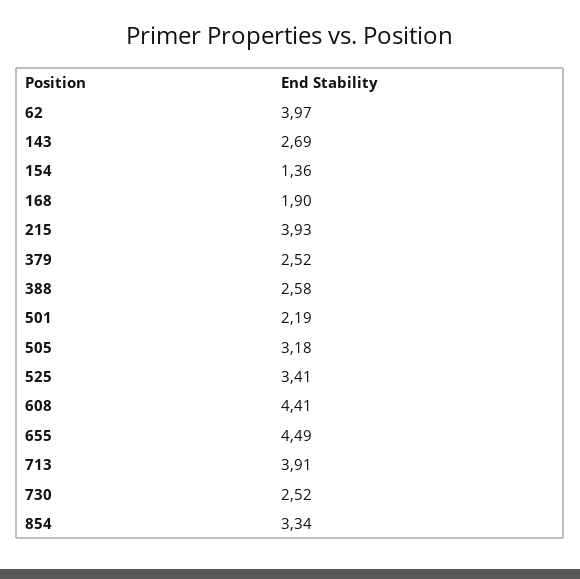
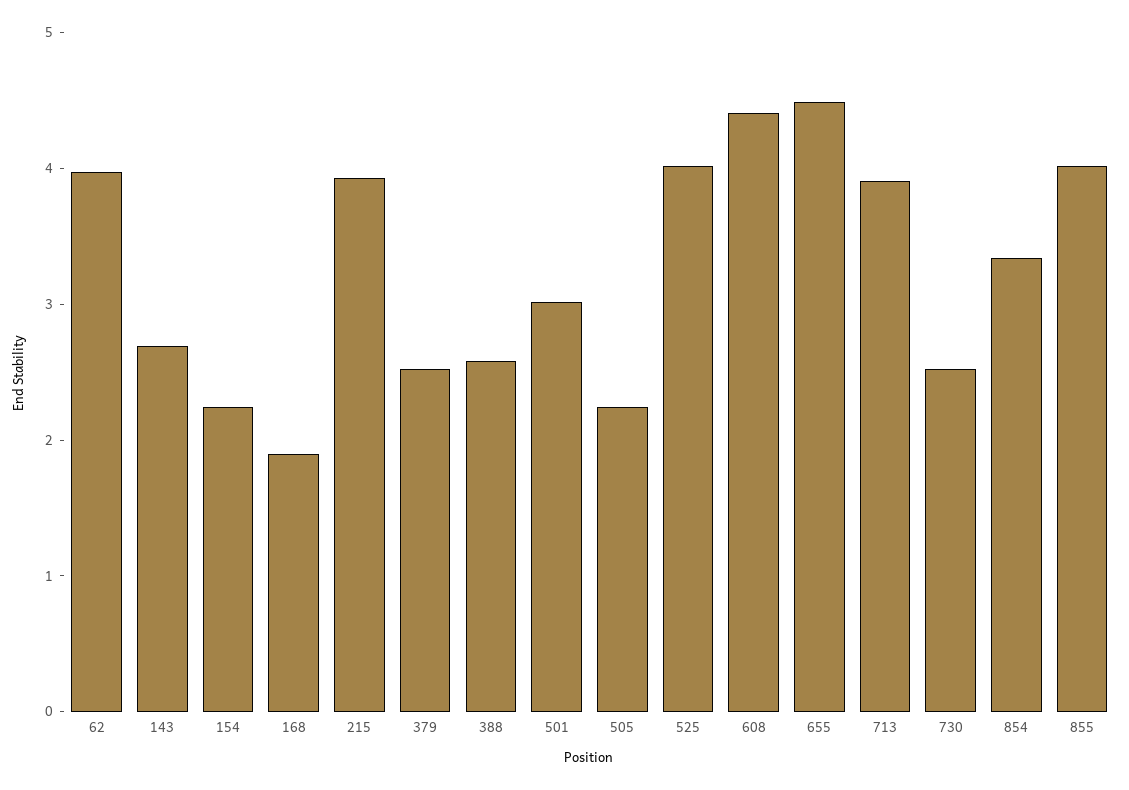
  {
    "62": 3.97,
    "143": 2.69,
-   "154": 1.36,
+   "154": 2.2,
    "168": 1.9,
    "215": 3.93,
    "379": 2.52,
    "388": 2.58,
-   "501": 2.19,
+   "501": 3,
-   "505": 3.18,
+   "505": 2.2,
-   "525": 3.41,
+   "525": 4,
    "608": 4.41,
    "655": 4.49,
    "713": 3.91,
    "730": 2.52,
-   "854": 3.34
+   "854": 3.34,
+   "855": 4
  }

